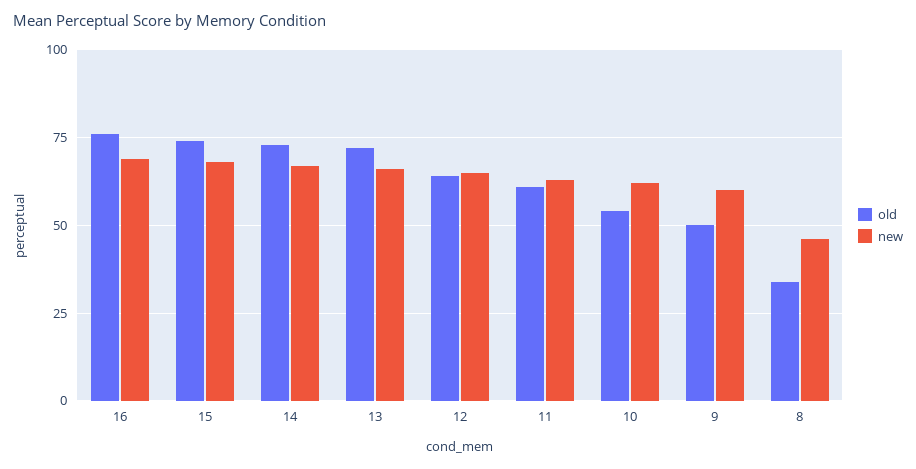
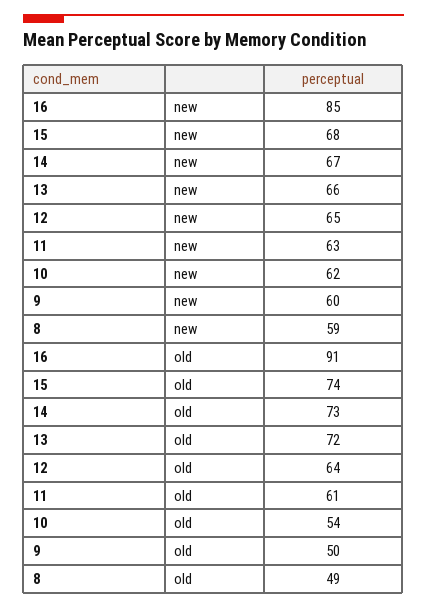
  {
    "old": {
-     "16": 75,
+     "16": 91,
      "15": 74,
      "14": 73,
      "13": 72,
      "12": 64,
      "11": 61,
      "10": 54,
      "9": 50,
-     "8": 35
+     "8": 49
    },
    "new": {
-     "16": 70,
+     "16": 85,
      "15": 68,
      "14": 67,
      "13": 66,
      "12": 65,
      "11": 63,
      "10": 62,
      "9": 60,
-     "8": 45
+     "8": 59
    }
  }

